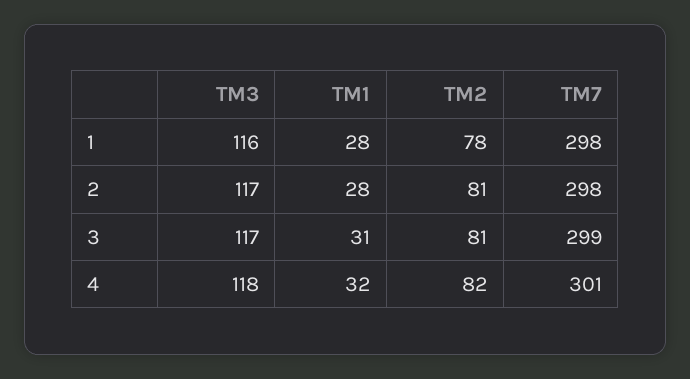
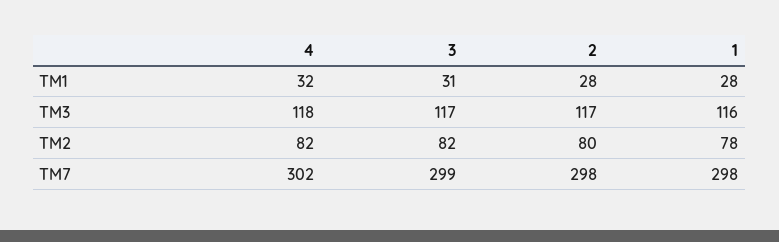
  {
    "TM3": {
      "1": 116,
      "2": 117,
      "3": 117,
      "4": 118
    },
    "TM1": {
      "1": 28,
      "2": 28,
      "3": 31,
      "4": 32
    },
    "TM2": {
      "1": 78,
-     "2": 81,
+     "2": 80,
-     "3": 81,
+     "3": 82,
      "4": 82
    },
    "TM7": {
      "1": 298,
      "2": 298,
      "3": 299,
-     "4": 301
+     "4": 302
    }
  }

